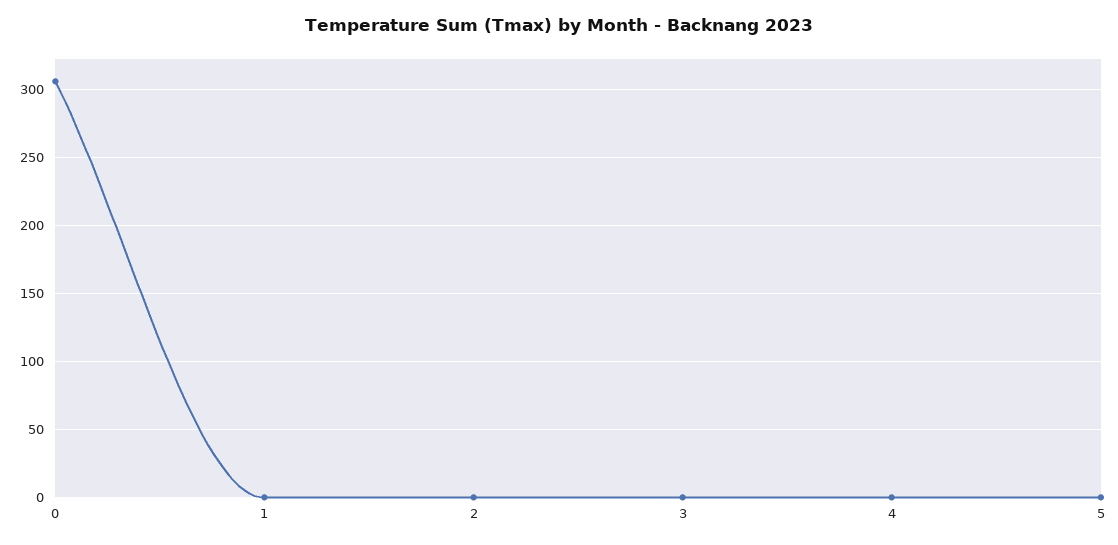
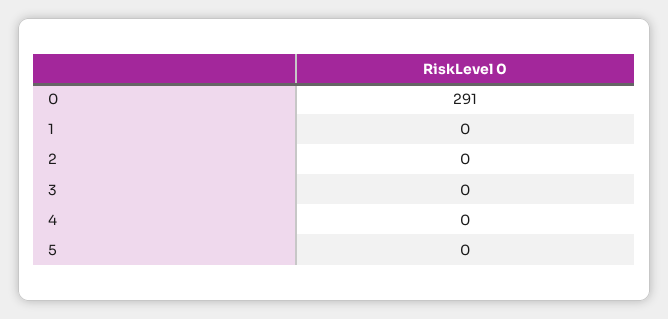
  {
-   "0": 305,
+   "0": 291,
    "1": 0,
    "2": 0,
    "3": 0,
    "4": 0,
    "5": 0
  }

